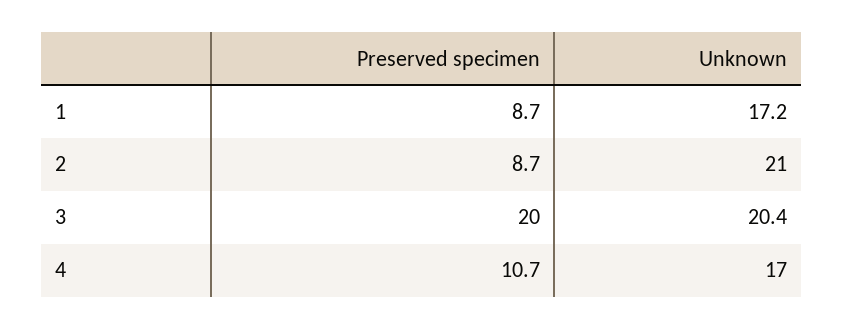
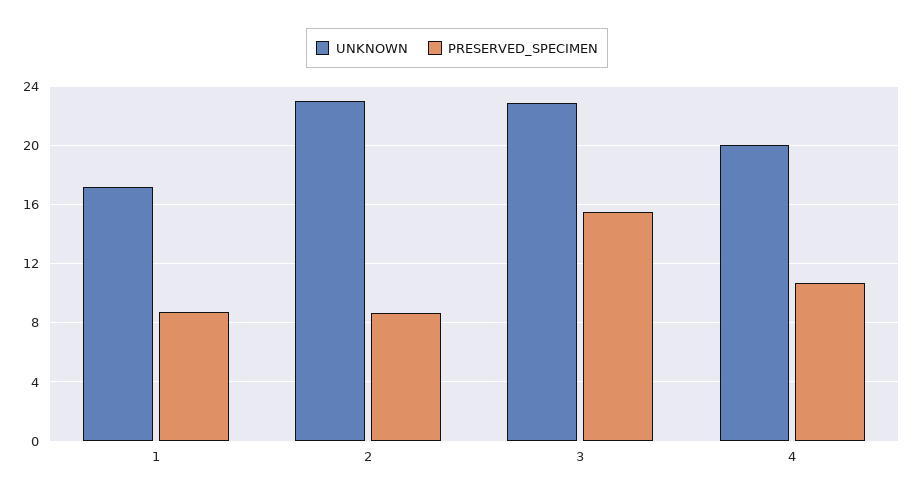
  {
    "Preserved specimen": {
      "1": 8.7,
      "2": 8.7,
-     "3": 20,
+     "3": 15.5,
      "4": 10.7
    },
    "Unknown": {
      "1": 17.2,
-     "2": 21,
+     "2": 23,
-     "3": 20.4,
+     "3": 23,
-     "4": 17
+     "4": 20
    }
  }

